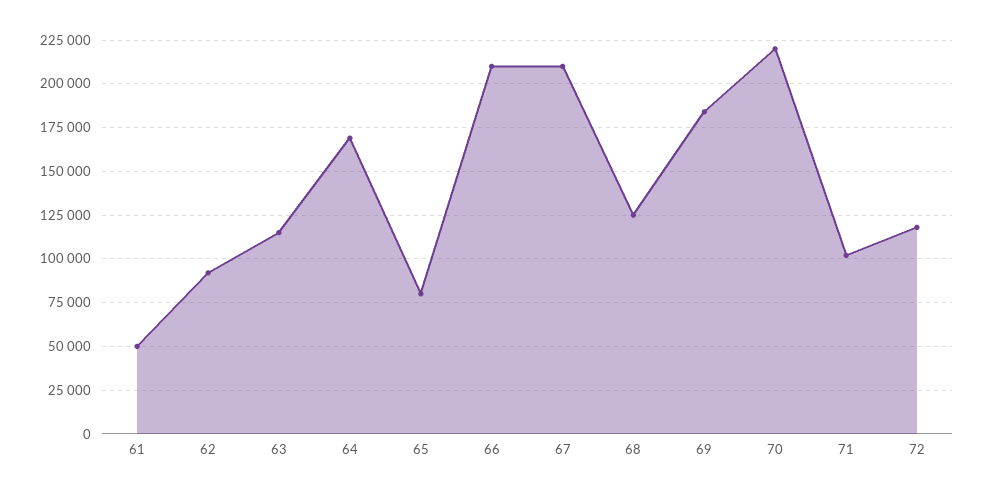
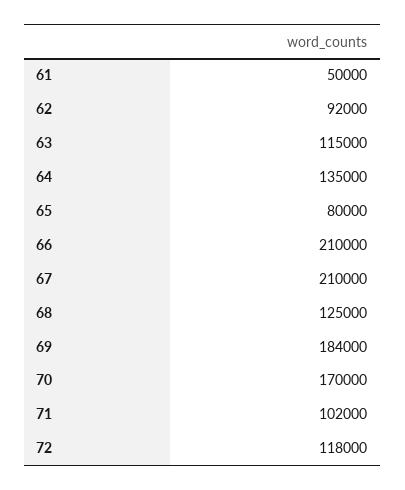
  {
    "61": 50000,
    "62": 92000,
    "63": 115000,
-   "64": 170000,
+   "64": 135000,
    "65": 80000,
    "66": 210000,
    "67": 210000,
    "68": 125000,
    "69": 184000,
-   "70": 220000,
+   "70": 170000,
    "71": 102000,
    "72": 118000
  }

